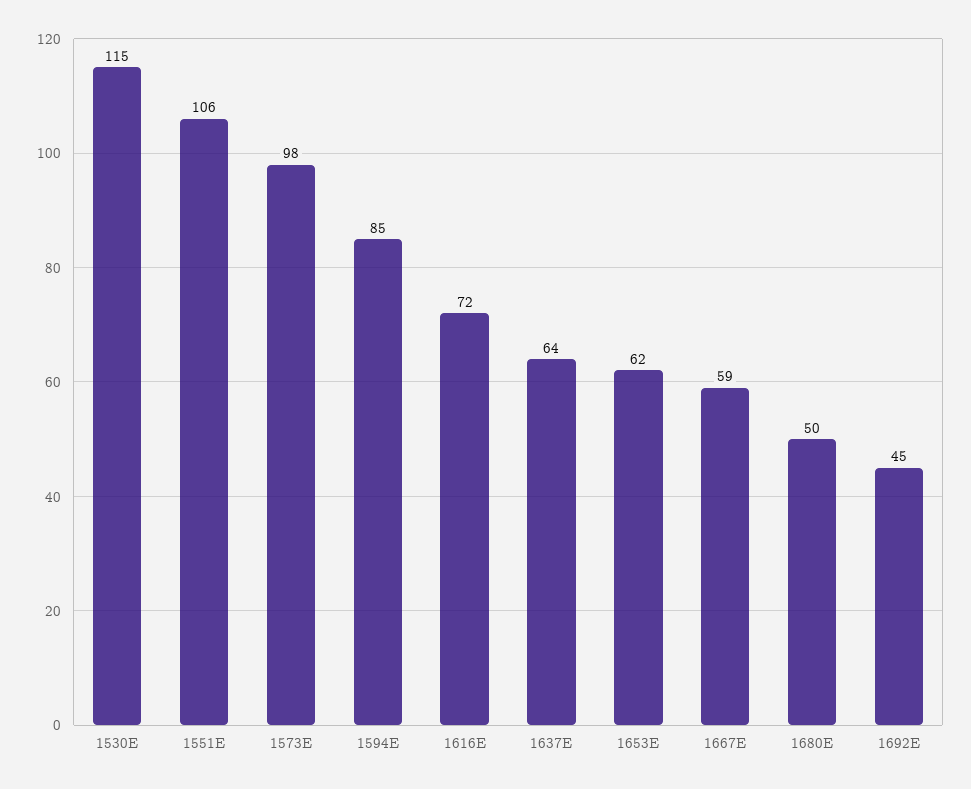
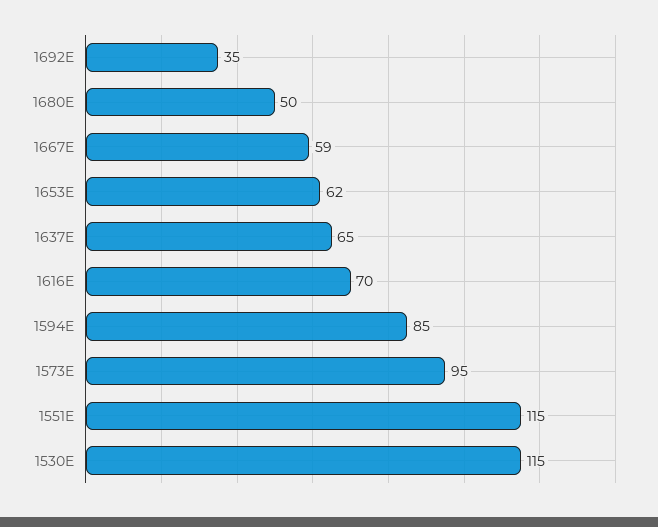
  {
    "1530E": 115,
-   "1551E": 106,
+   "1551E": 115,
-   "1573E": 98,
+   "1573E": 95,
    "1594E": 85,
-   "1616E": 72,
+   "1616E": 70,
-   "1637E": 64,
+   "1637E": 65,
    "1653E": 62,
    "1667E": 59,
    "1680E": 50,
-   "1692E": 45
+   "1692E": 35
  }

